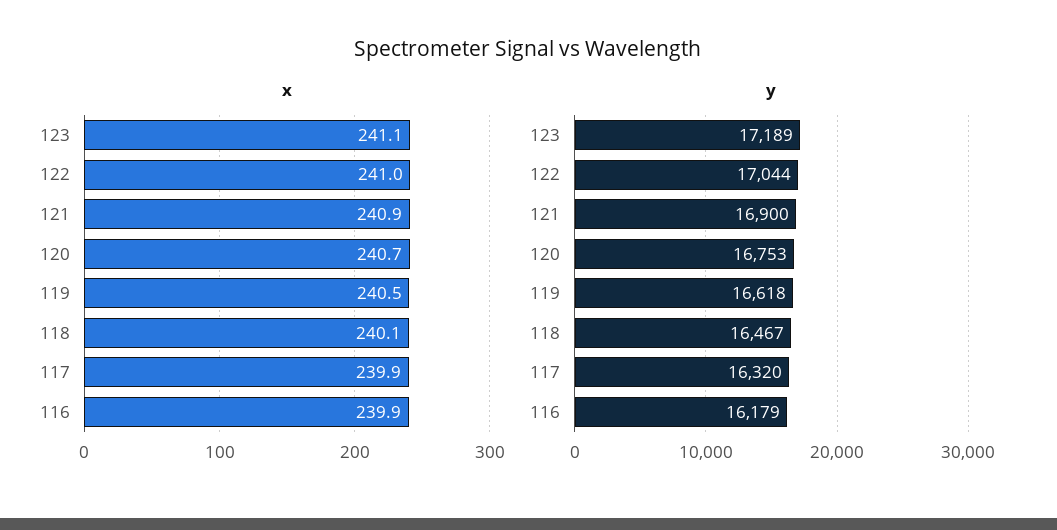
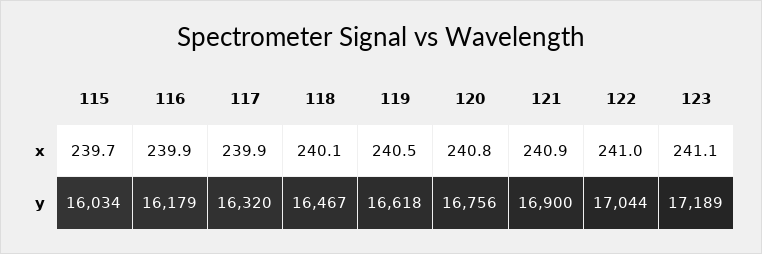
  {
    "x": {
      "123": 241.1,
      "122": 241,
      "121": 240.9,
-     "120": 240.7,
+     "120": 240.8,
      "119": 240.5,
      "118": 240.1,
      "117": 239.9,
-     "116": 239.9
+     "116": 239.9,
+     "115": 239.7
    },
    "y": {
      "123": 17189,
      "122": 17044,
      "121": 16900,
-     "120": 16753,
+     "120": 16756,
      "119": 16618,
      "118": 16467,
      "117": 16320,
-     "116": 16179
+     "116": 16179,
+     "115": 16034
    }
  }

